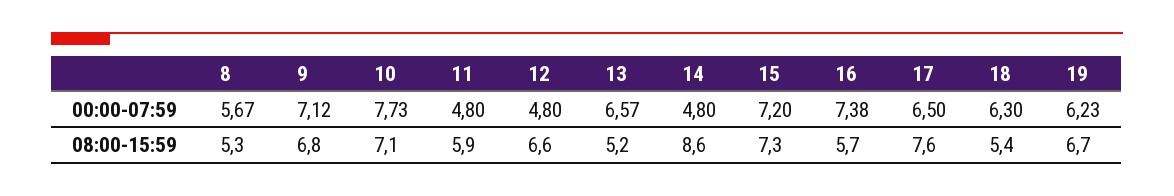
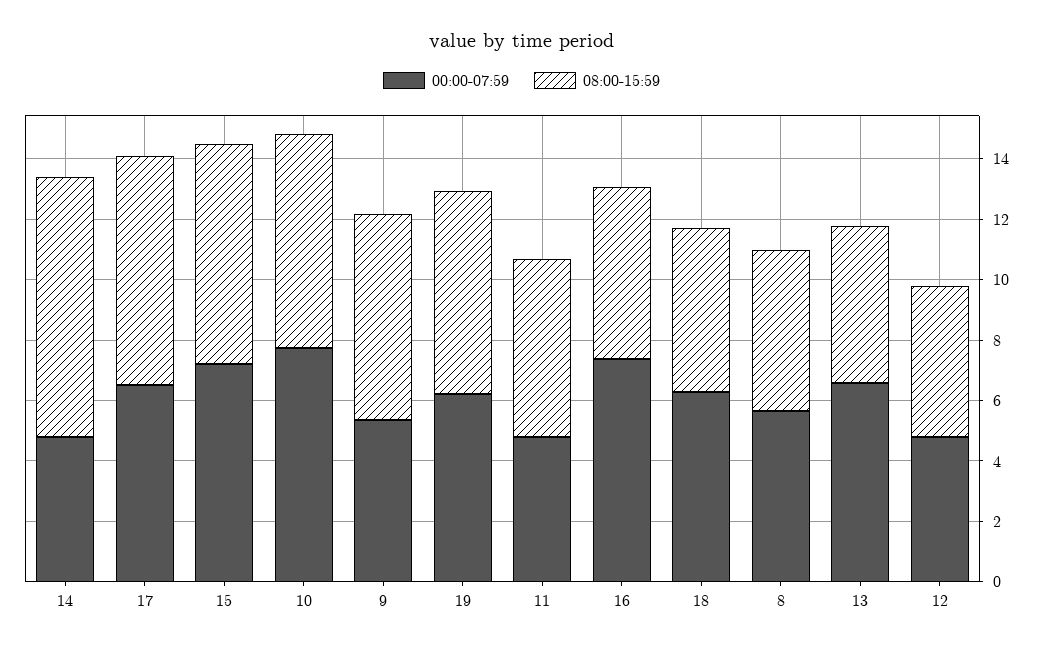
  {
    "00:00-07:59": {
      "8": 5.67,
-     "9": 7.12,
+     "9": 5.5,
      "10": 7.73,
      "11": 4.8,
      "12": 4.8,
      "13": 6.57,
      "14": 4.8,
      "15": 7.2,
      "16": 7.38,
      "17": 6.5,
      "18": 6.3,
      "19": 6.23
    },
    "08:00-15:59": {
      "8": 5.3,
      "9": 6.8,
      "10": 7.1,
      "11": 5.9,
-     "12": 6.6,
+     "12": 5,
      "13": 5.2,
      "14": 8.6,
      "15": 7.3,
      "16": 5.7,
      "17": 7.6,
      "18": 5.4,
      "19": 6.7
    }
  }

